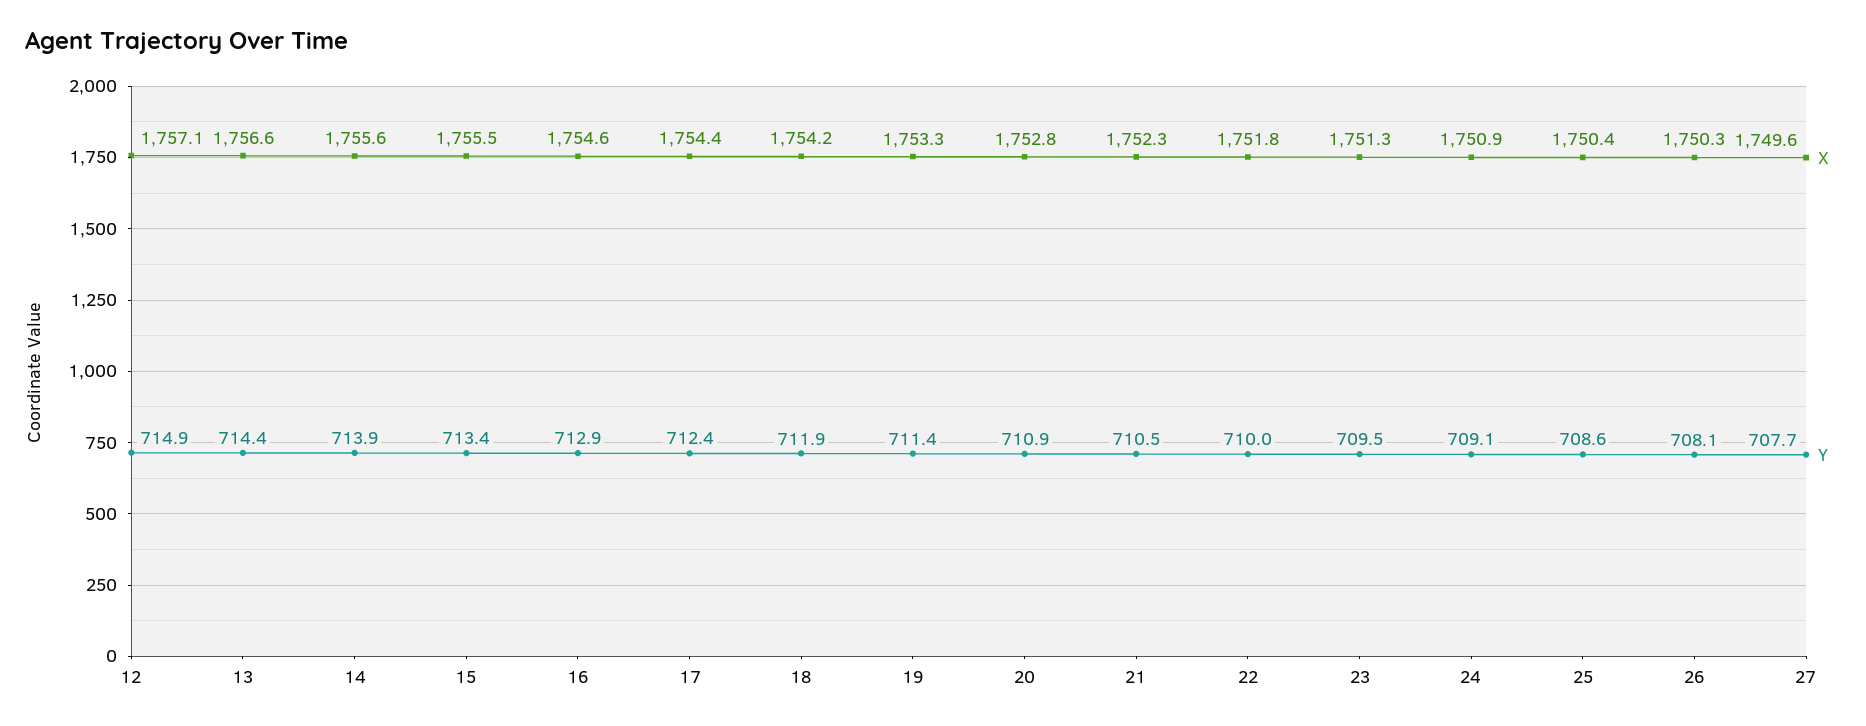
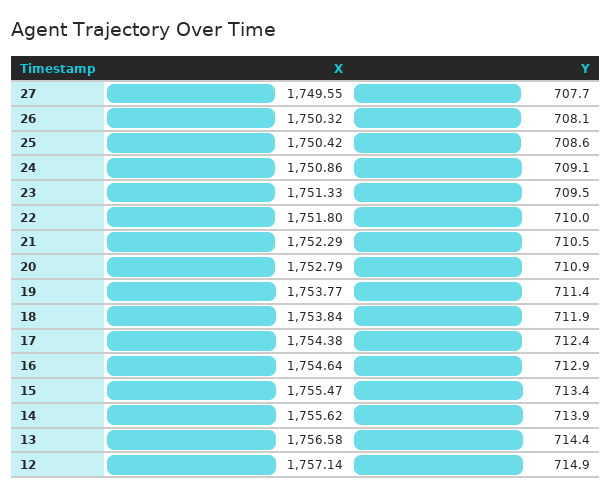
  {
    "X": {
      "12": 1757.14,
      "13": 1756.58,
      "14": 1755.62,
      "15": 1755.47,
      "16": 1754.64,
      "17": 1754.38,
-     "18": 1754.2,
+     "18": 1753.84,
-     "19": 1753.3,
+     "19": 1753.77,
      "20": 1752.79,
      "21": 1752.29,
      "22": 1751.8,
      "23": 1751.33,
      "24": 1750.86,
      "25": 1750.42,
      "26": 1750.32,
      "27": 1749.55
    },
    "Y": {
      "12": 714.9,
      "13": 714.4,
      "14": 713.9,
      "15": 713.4,
      "16": 712.9,
      "17": 712.4,
      "18": 711.9,
      "19": 711.4,
      "20": 710.9,
      "21": 710.5,
      "22": 710,
      "23": 709.5,
      "24": 709.1,
      "25": 708.6,
      "26": 708.1,
      "27": 707.7
    }
  }

